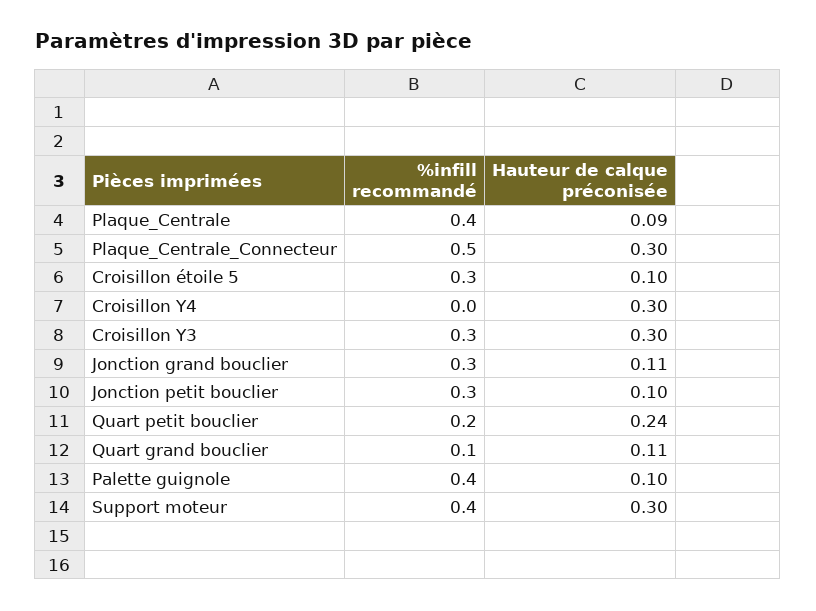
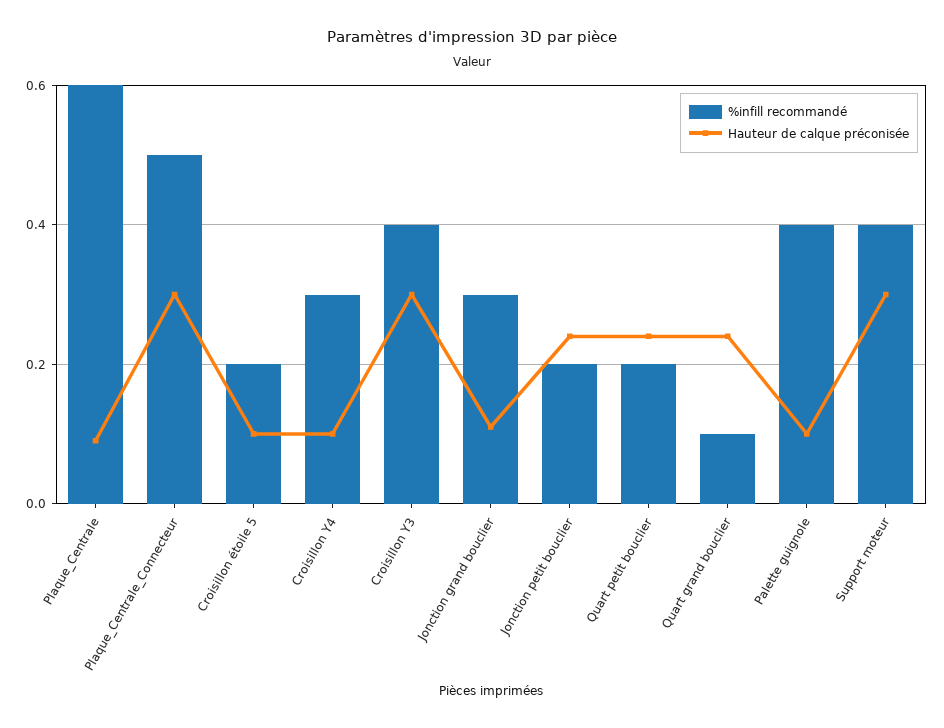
  {
    "%infill recommandé": {
-     "Plaque_Centrale": 0.4,
+     "Plaque_Centrale": 0.6,
      "Plaque_Centrale_Connecteur": 0.5,
-     "Croisillon étoile 5": 0.3,
+     "Croisillon étoile 5": 0.2,
-     "Croisillon Y4": 0,
+     "Croisillon Y4": 0.3,
-     "Croisillon Y3": 0.3,
+     "Croisillon Y3": 0.4,
      "Jonction grand bouclier": 0.3,
-     "Jonction petit bouclier": 0.3,
+     "Jonction petit bouclier": 0.2,
      "Quart petit bouclier": 0.2,
      "Quart grand bouclier": 0.1,
      "Palette guignole": 0.4,
      "Support moteur": 0.4
    },
    "Hauteur de calque préconisée": {
      "Plaque_Centrale": 0.09,
      "Plaque_Centrale_Connecteur": 0.3,
      "Croisillon étoile 5": 0.1,
-     "Croisillon Y4": 0.3,
+     "Croisillon Y4": 0.1,
      "Croisillon Y3": 0.3,
      "Jonction grand bouclier": 0.11,
-     "Jonction petit bouclier": 0.1,
+     "Jonction petit bouclier": 0.25,
      "Quart petit bouclier": 0.24,
-     "Quart grand bouclier": 0.11,
+     "Quart grand bouclier": 0.25,
      "Palette guignole": 0.1,
      "Support moteur": 0.3
    }
  }

